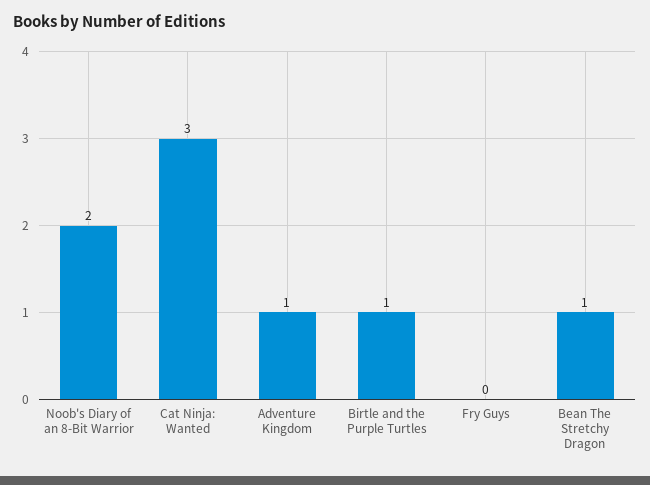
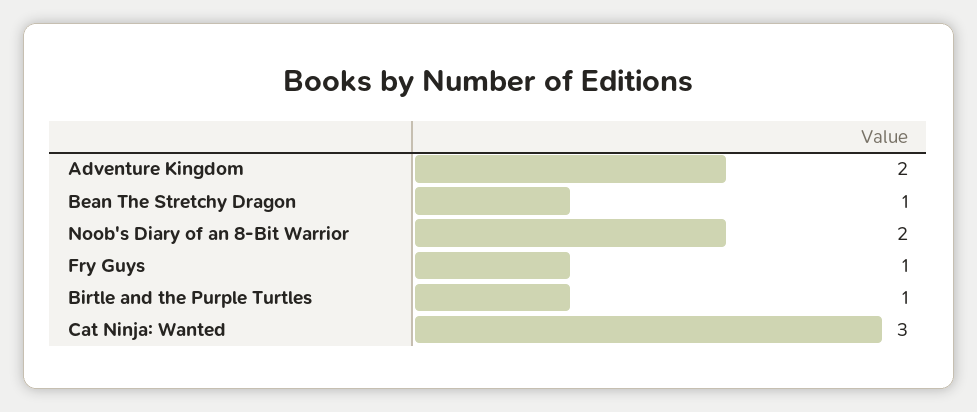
  {
    "Noob's Diary of an 8-Bit Warrior": 2,
    "Cat Ninja: Wanted": 3,
-   "Adventure Kingdom": 1,
+   "Adventure Kingdom": 2,
    "Birtle and the Purple Turtles": 1,
-   "Fry Guys": 0,
+   "Fry Guys": 1,
    "Bean The Stretchy Dragon": 1
  }

